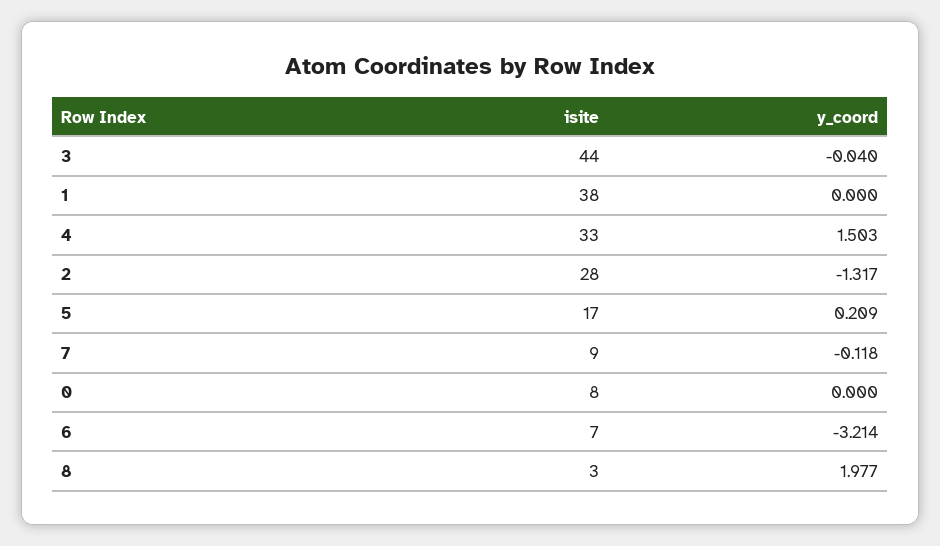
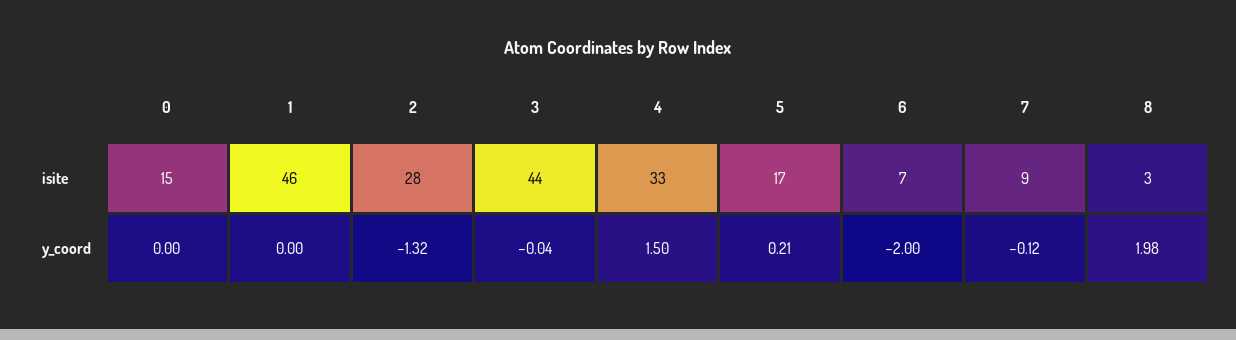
  {
    "isite": {
      "3": 44,
-     "1": 38,
+     "1": 46,
      "4": 33,
      "2": 28,
      "5": 17,
      "7": 9,
-     "0": 8,
+     "0": 15,
      "6": 7,
      "8": 3
    },
    "y_coord": {
      "3": -0.04,
      "1": 0,
      "4": 1.503,
      "2": -1.317,
      "5": 0.209,
      "7": -0.118,
      "0": 0,
-     "6": -3.214,
+     "6": -2,
      "8": 1.977
    }
  }

